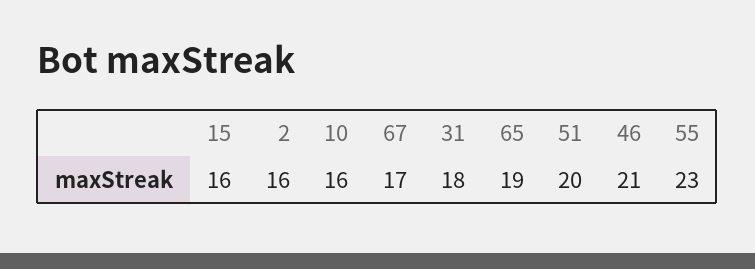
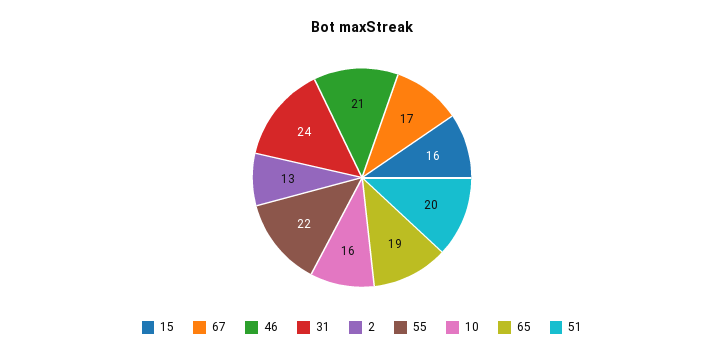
  {
    "15": 16,
-   "2": 16,
+   "2": 13,
    "10": 16,
    "67": 17,
-   "31": 18,
+   "31": 24,
    "65": 19,
    "51": 20,
    "46": 21,
-   "55": 23
+   "55": 22
  }

